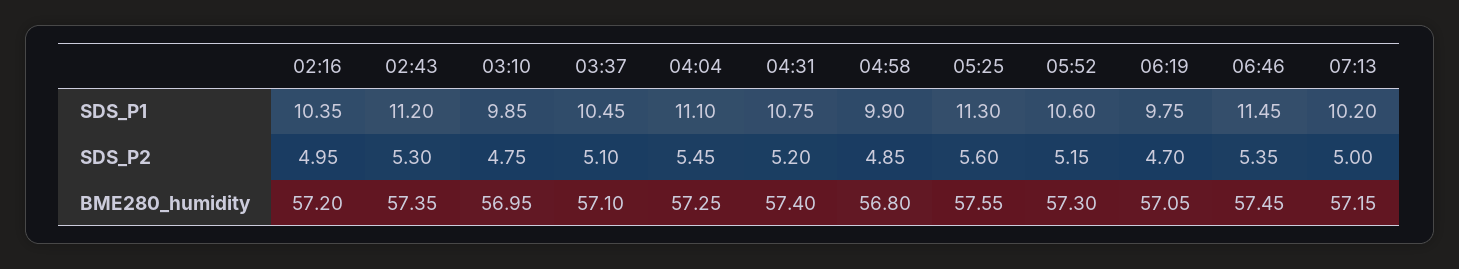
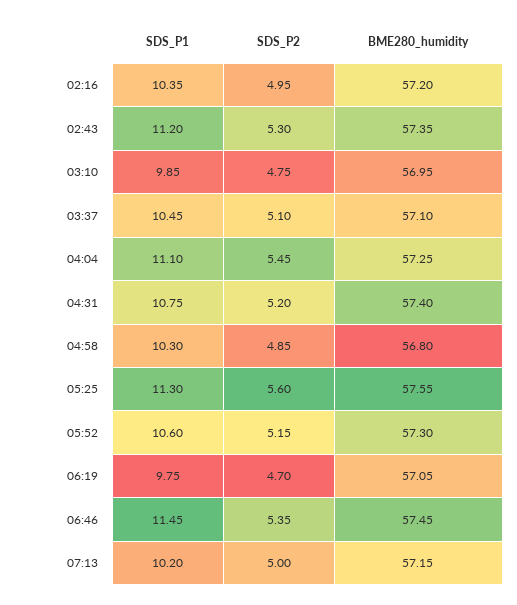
  {
    "02:16": {
      "SDS_P1": 10.35,
      "SDS_P2": 4.95,
      "BME280_humidity": 57.2
    },
    "02:43": {
      "SDS_P1": 11.2,
      "SDS_P2": 5.3,
      "BME280_humidity": 57.35
    },
    "03:10": {
      "SDS_P1": 9.85,
      "SDS_P2": 4.75,
      "BME280_humidity": 56.95
    },
    "03:37": {
      "SDS_P1": 10.45,
      "SDS_P2": 5.1,
      "BME280_humidity": 57.1
    },
    "04:04": {
      "SDS_P1": 11.1,
      "SDS_P2": 5.45,
      "BME280_humidity": 57.25
    },
    "04:31": {
      "SDS_P1": 10.75,
      "SDS_P2": 5.2,
      "BME280_humidity": 57.4
    },
    "04:58": {
-     "SDS_P1": 9.9,
+     "SDS_P1": 10.3,
      "SDS_P2": 4.85,
      "BME280_humidity": 56.8
    },
    "05:25": {
      "SDS_P1": 11.3,
      "SDS_P2": 5.6,
      "BME280_humidity": 57.55
    },
    "05:52": {
      "SDS_P1": 10.6,
      "SDS_P2": 5.15,
      "BME280_humidity": 57.3
    },
    "06:19": {
      "SDS_P1": 9.75,
      "SDS_P2": 4.7,
      "BME280_humidity": 57.05
    },
    "06:46": {
      "SDS_P1": 11.45,
      "SDS_P2": 5.35,
      "BME280_humidity": 57.45
    },
    "07:13": {
      "SDS_P1": 10.2,
      "SDS_P2": 5,
      "BME280_humidity": 57.15
    }
  }

